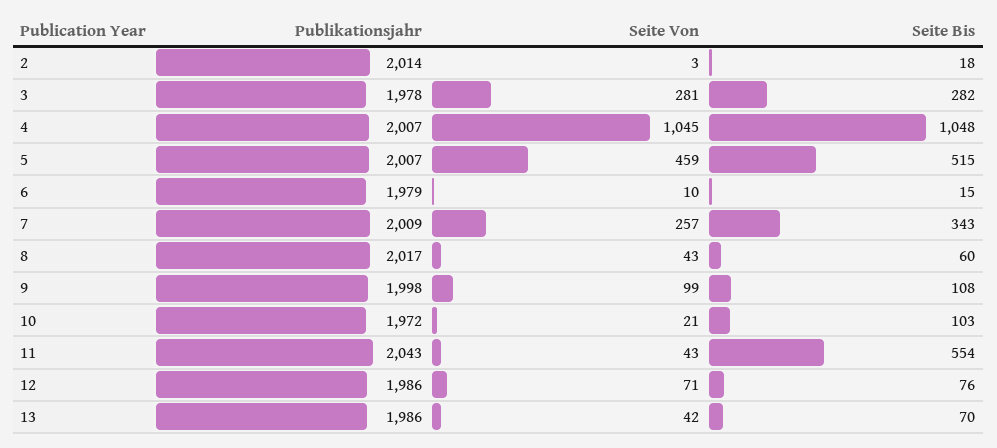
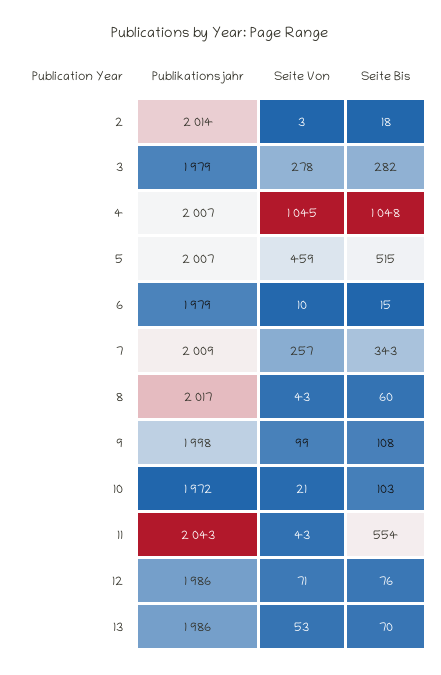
  {
    "Publikationsjahr": {
      "2": 2014,
-     "3": 1978,
+     "3": 1979,
      "4": 2007,
      "5": 2007,
      "6": 1979,
      "7": 2009,
      "8": 2017,
      "9": 1998,
      "10": 1972,
      "11": 2043,
      "12": 1986,
      "13": 1986
    },
    "Seite Von": {
      "2": 3,
-     "3": 281,
+     "3": 278,
      "4": 1045,
      "5": 459,
      "6": 10,
      "7": 257,
      "8": 43,
      "9": 99,
      "10": 21,
      "11": 43,
      "12": 71,
-     "13": 42
+     "13": 53
    },
    "Seite Bis": {
      "2": 18,
      "3": 282,
      "4": 1048,
      "5": 515,
      "6": 15,
      "7": 343,
      "8": 60,
      "9": 108,
      "10": 103,
      "11": 554,
      "12": 76,
      "13": 70
    }
  }

